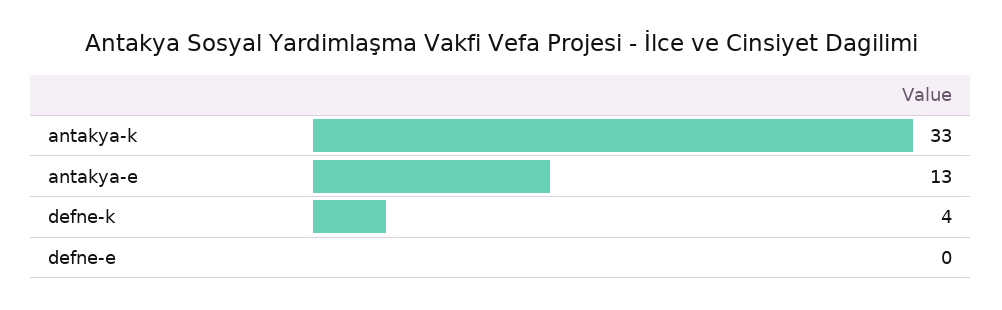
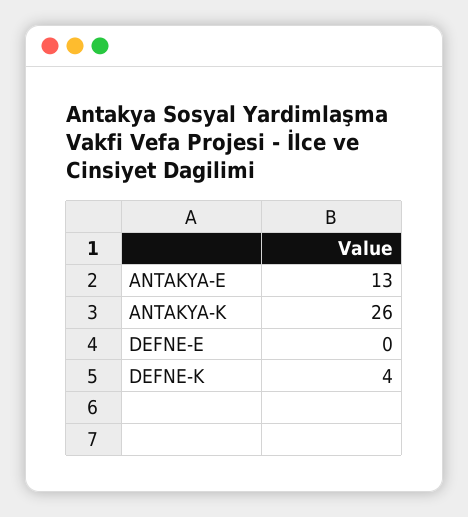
  {
-   "antakya-k": 33,
+   "antakya-k": 26,
    "antakya-e": 13,
    "defne-k": 4,
    "defne-e": 0
  }

